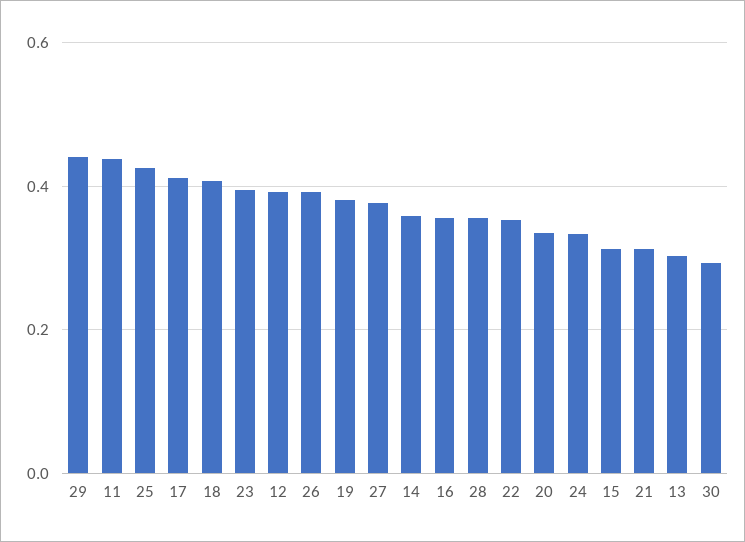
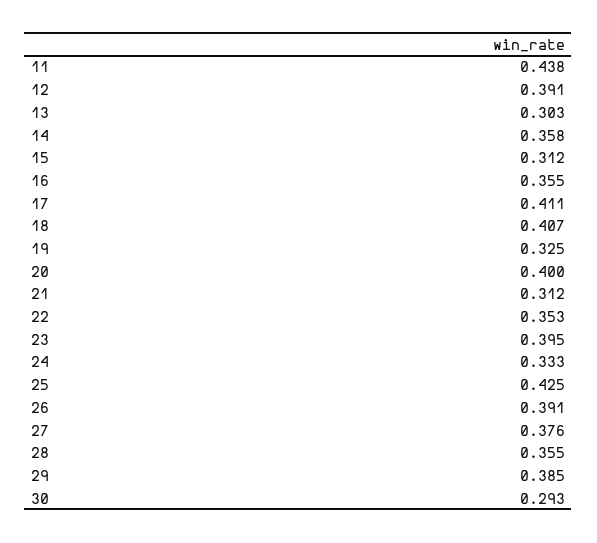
  {
-   "29": 0.44,
+   "29": 0.385,
    "11": 0.438,
    "25": 0.425,
    "17": 0.411,
    "18": 0.407,
    "23": 0.395,
    "12": 0.391,
    "26": 0.391,
-   "19": 0.38,
+   "19": 0.325,
    "27": 0.376,
    "14": 0.358,
    "16": 0.355,
    "28": 0.355,
    "22": 0.353,
-   "20": 0.34,
+   "20": 0.4,
    "24": 0.333,
    "15": 0.312,
    "21": 0.312,
    "13": 0.303,
    "30": 0.293
  }

